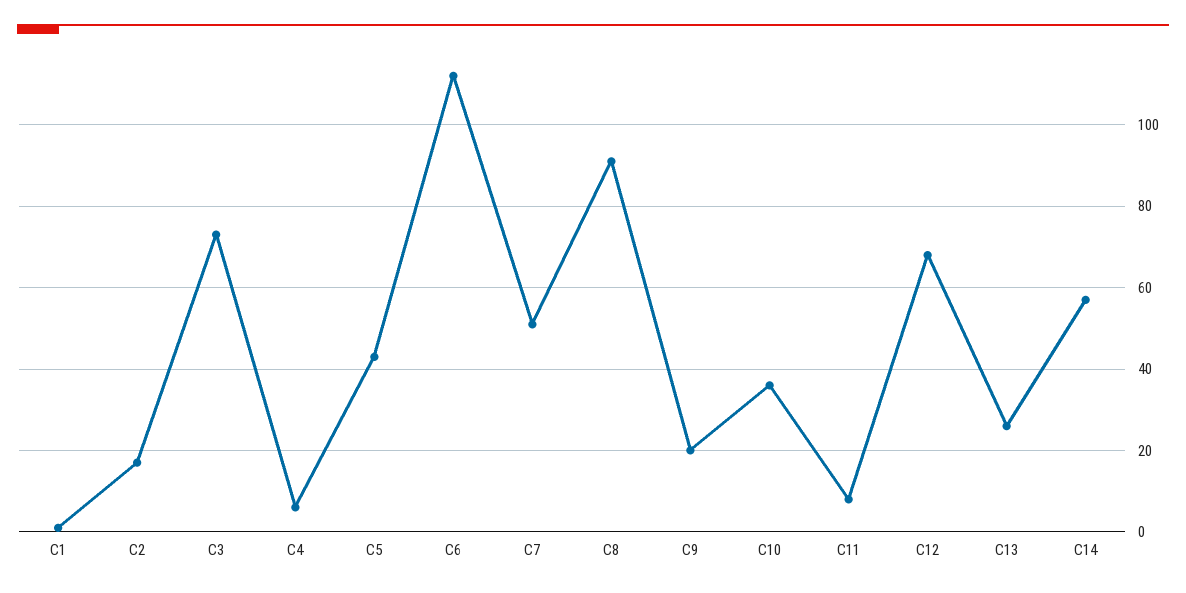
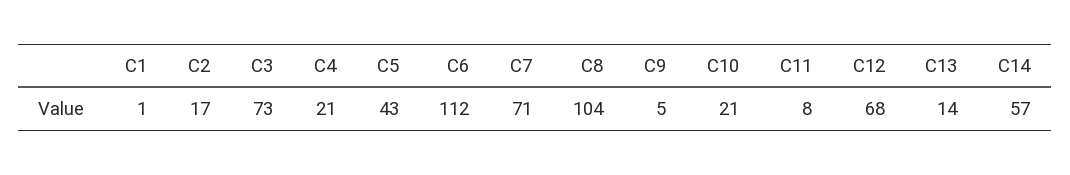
  {
    "C1": 1,
    "C2": 17,
    "C3": 73,
-   "C4": 5,
+   "C4": 21,
    "C5": 43,
    "C6": 112,
-   "C7": 50,
+   "C7": 71,
-   "C8": 90,
+   "C8": 104,
-   "C9": 20,
+   "C9": 5,
-   "C10": 35,
+   "C10": 21,
    "C11": 8,
    "C12": 68,
-   "C13": 25,
+   "C13": 14,
    "C14": 57
  }

